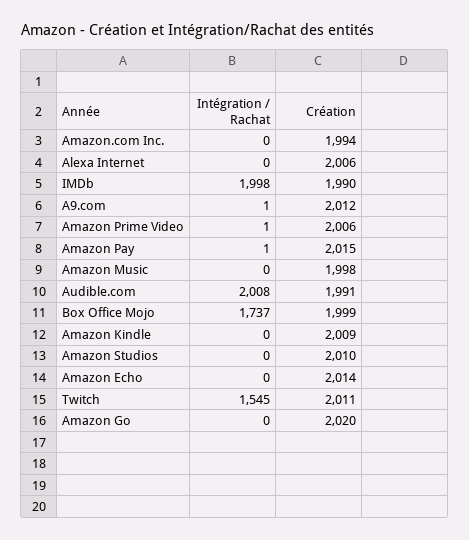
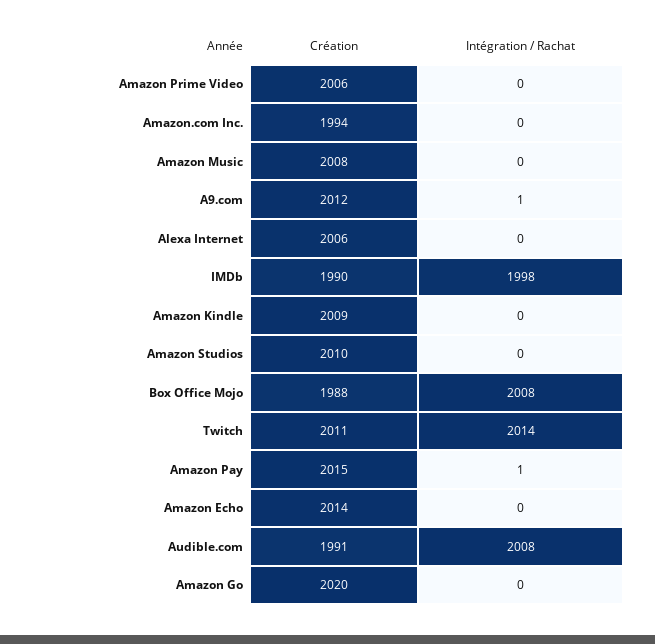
  {
    "Intégration / Rachat": {
      "Amazon.com Inc.": 0,
      "Alexa Internet": 0,
      "IMDb": 1998,
      "A9.com": 1,
-     "Amazon Prime Video": 1,
+     "Amazon Prime Video": 0,
      "Amazon Pay": 1,
      "Amazon Music": 0,
      "Audible.com": 2008,
-     "Box Office Mojo": 1737,
+     "Box Office Mojo": 2008,
      "Amazon Kindle": 0,
      "Amazon Studios": 0,
      "Amazon Echo": 0,
-     "Twitch": 1545,
+     "Twitch": 2014,
      "Amazon Go": 0
    },
    "Création": {
      "Amazon.com Inc.": 1994,
      "Alexa Internet": 2006,
      "IMDb": 1990,
      "A9.com": 2012,
      "Amazon Prime Video": 2006,
      "Amazon Pay": 2015,
-     "Amazon Music": 1998,
+     "Amazon Music": 2008,
      "Audible.com": 1991,
-     "Box Office Mojo": 1999,
+     "Box Office Mojo": 1988,
      "Amazon Kindle": 2009,
      "Amazon Studios": 2010,
      "Amazon Echo": 2014,
      "Twitch": 2011,
      "Amazon Go": 2020
    }
  }

